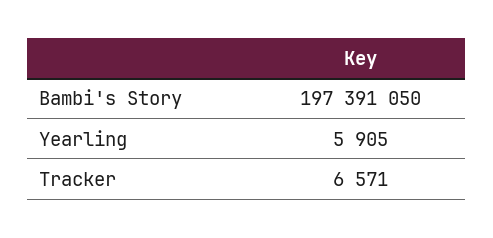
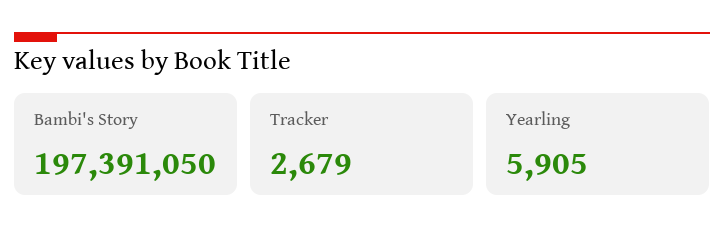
  {
    "Bambi's Story": 197391050,
    "Yearling": 5905,
-   "Tracker": 6571
+   "Tracker": 2679
  }

